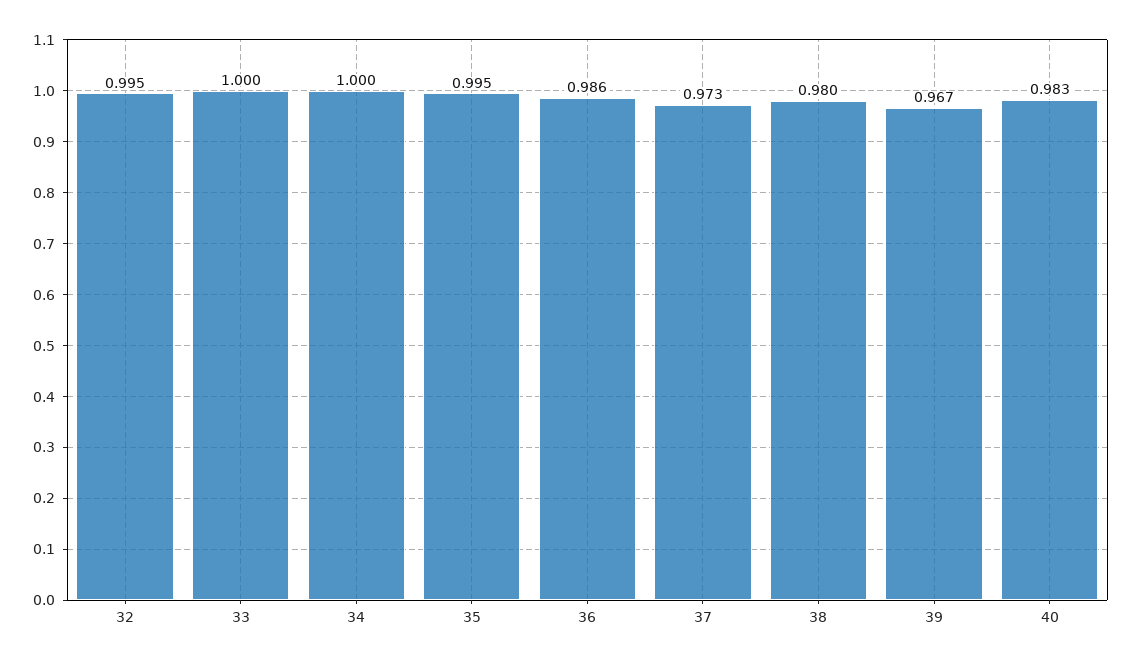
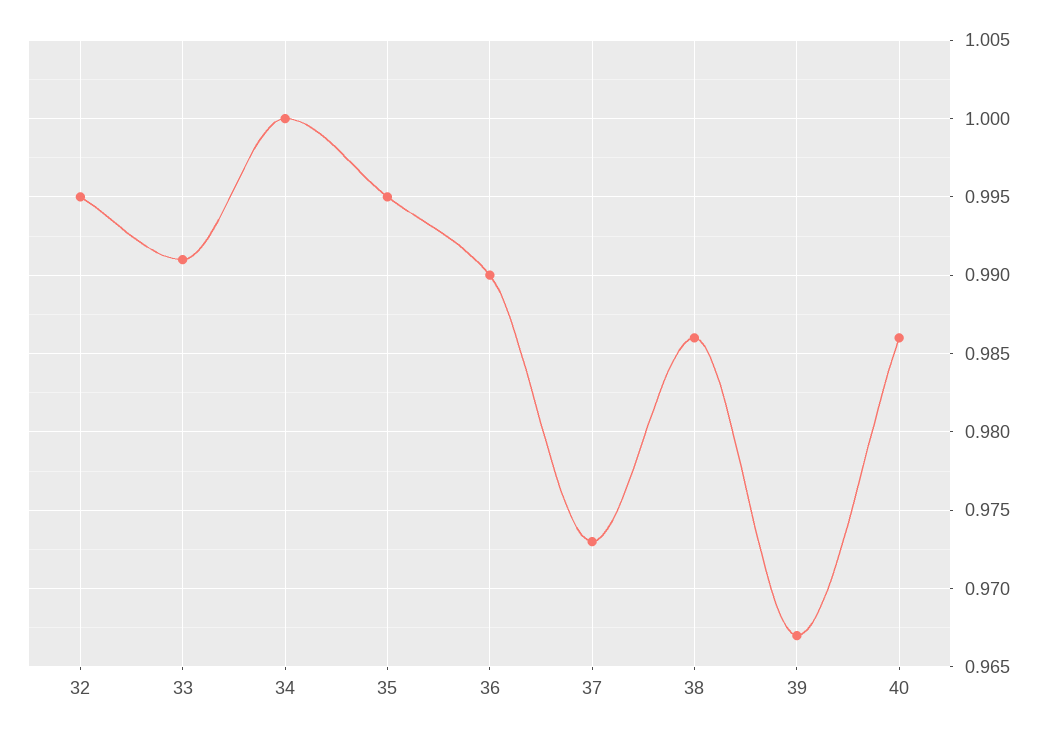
  {
    "32": 0.995,
-   "33": 1,
+   "33": 0.991,
    "34": 1,
    "35": 0.995,
-   "36": 0.986,
+   "36": 0.99,
    "37": 0.973,
-   "38": 0.98,
+   "38": 0.986,
    "39": 0.967,
-   "40": 0.983
+   "40": 0.986
  }

